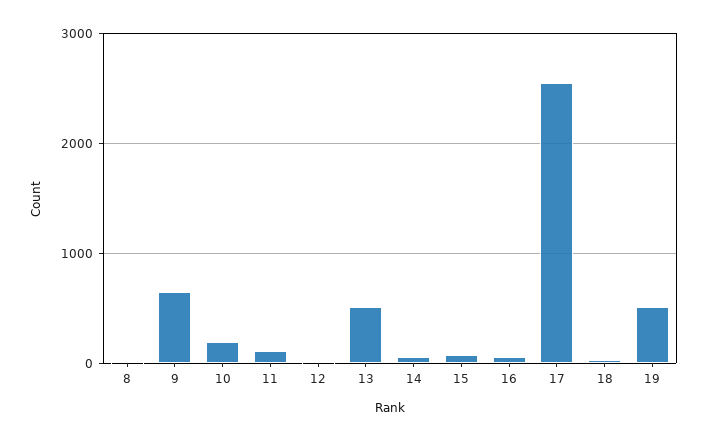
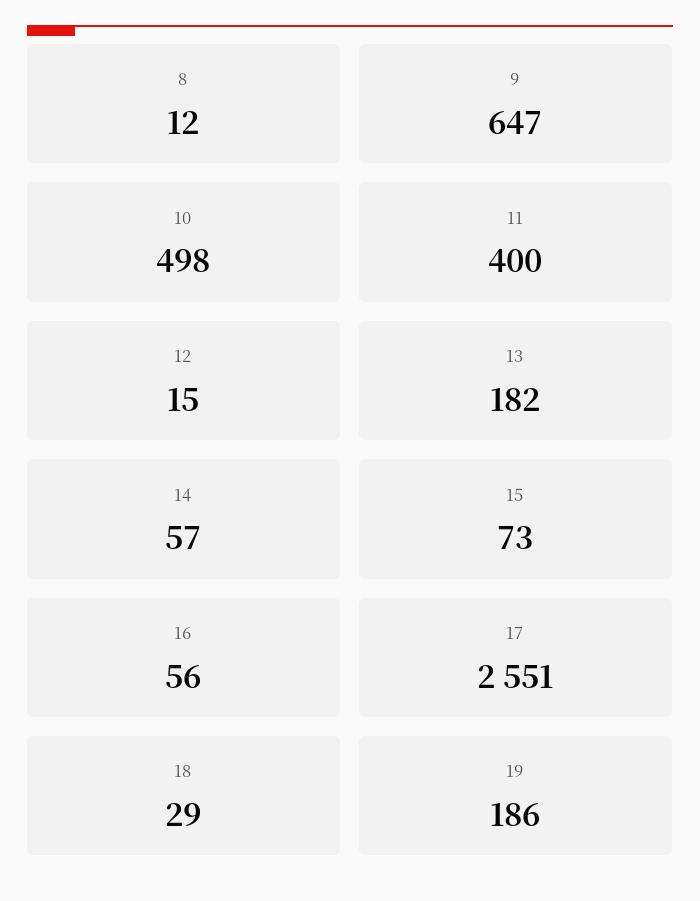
  {
    "8": 12,
    "9": 647,
-   "10": 200,
+   "10": 498,
-   "11": 100,
+   "11": 400,
    "12": 15,
-   "13": 500,
+   "13": 182,
    "14": 57,
    "15": 73,
    "16": 56,
    "17": 2551,
    "18": 29,
-   "19": 500
+   "19": 186
  }

